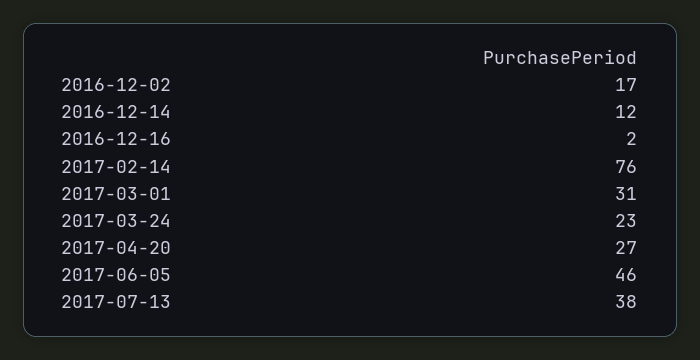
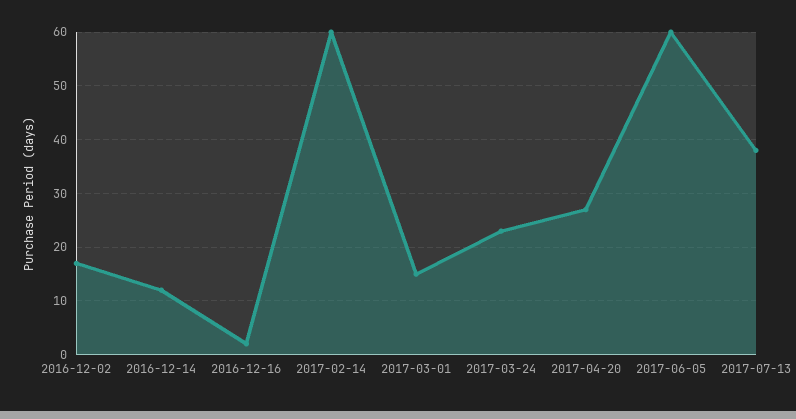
  {
    "2016-12-02": 17,
    "2016-12-14": 12,
    "2016-12-16": 2,
-   "2017-02-14": 76,
+   "2017-02-14": 60,
-   "2017-03-01": 31,
+   "2017-03-01": 15,
    "2017-03-24": 23,
    "2017-04-20": 27,
-   "2017-06-05": 46,
+   "2017-06-05": 60,
    "2017-07-13": 38
  }

